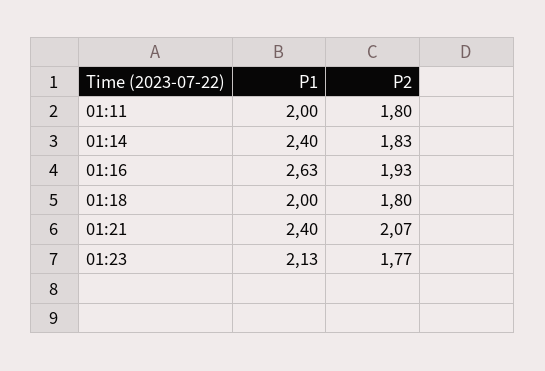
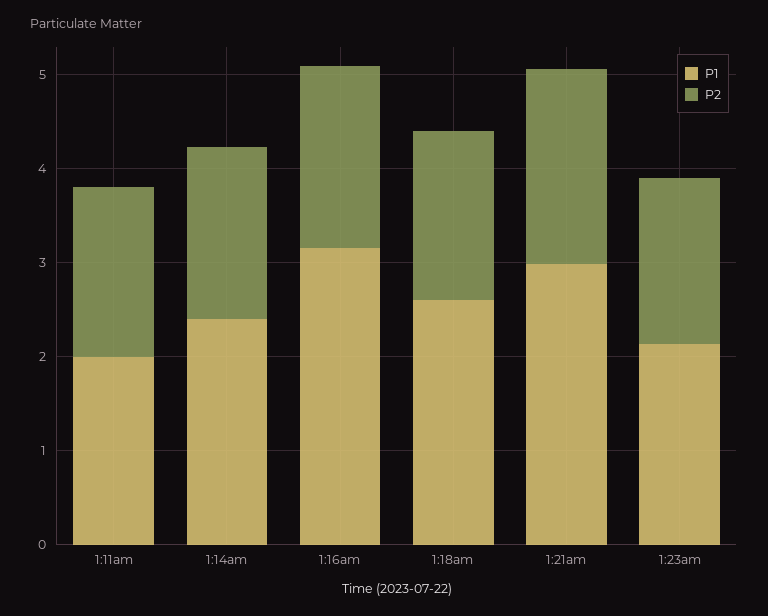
  {
    "P1": {
      "01:11": 2,
      "01:14": 2.4,
-     "01:16": 2.63,
+     "01:16": 3.2,
-     "01:18": 2,
+     "01:18": 2.6,
-     "01:21": 2.4,
+     "01:21": 3,
      "01:23": 2.13
    },
    "P2": {
      "01:11": 1.8,
      "01:14": 1.83,
      "01:16": 1.93,
      "01:18": 1.8,
      "01:21": 2.07,
      "01:23": 1.77
    }
  }

